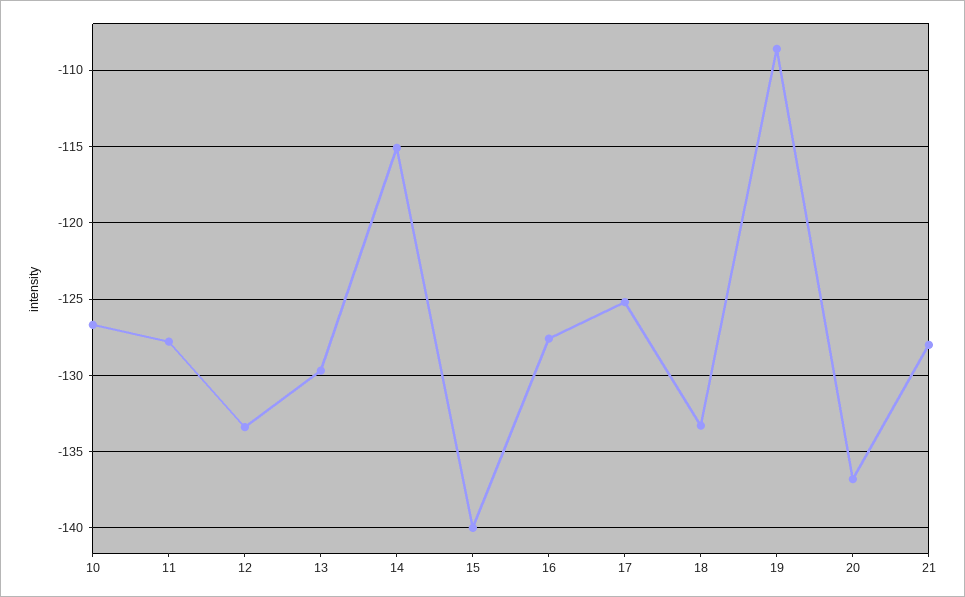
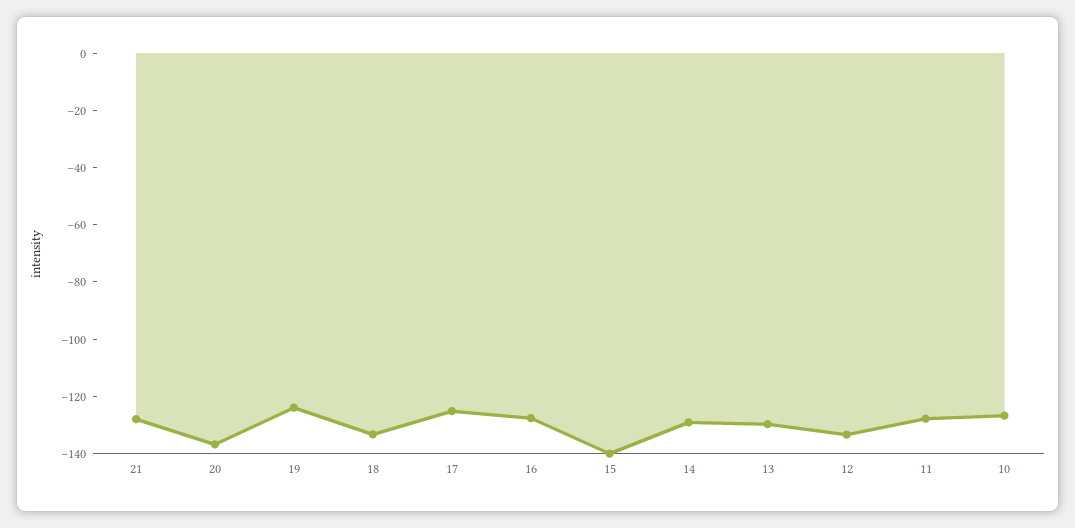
  {
    "10": -126.5,
    "11": -128,
    "12": -133.5,
    "13": -129.5,
-   "14": -115,
+   "14": -130,
    "15": -140,
    "16": -127.5,
    "17": -125,
    "18": -133.5,
-   "19": -108.5,
+   "19": -125,
    "20": -137,
    "21": -128
  }

